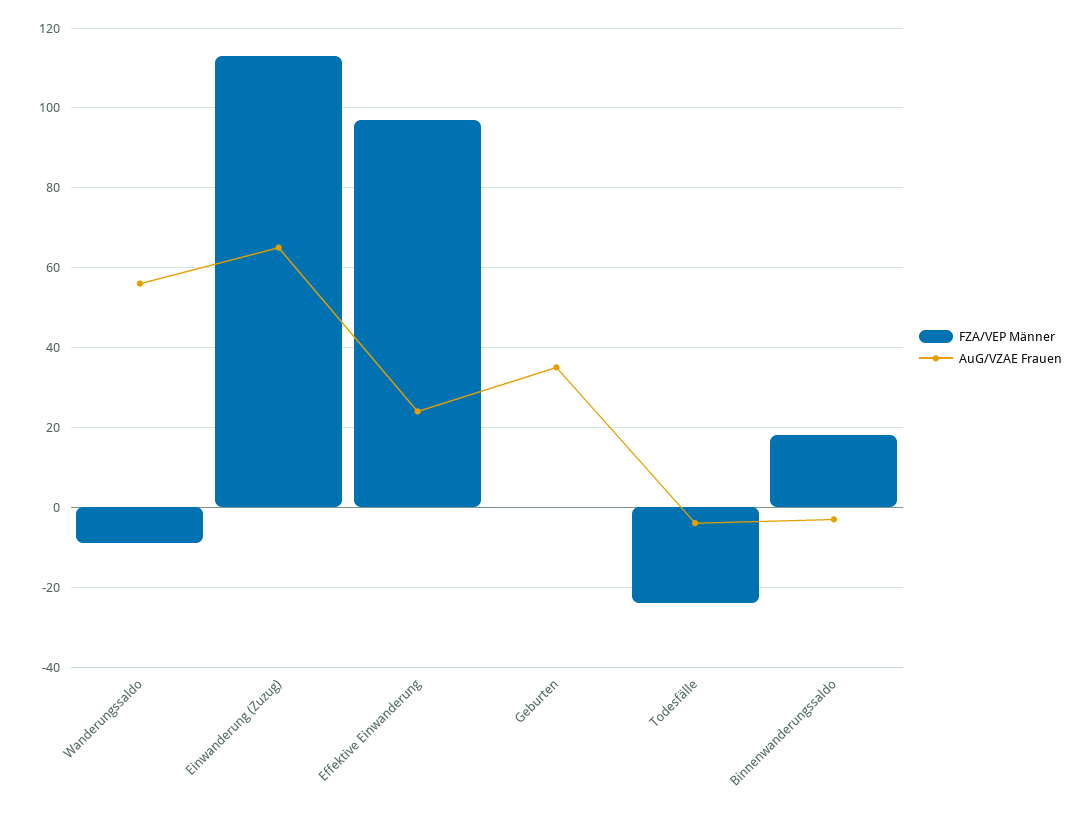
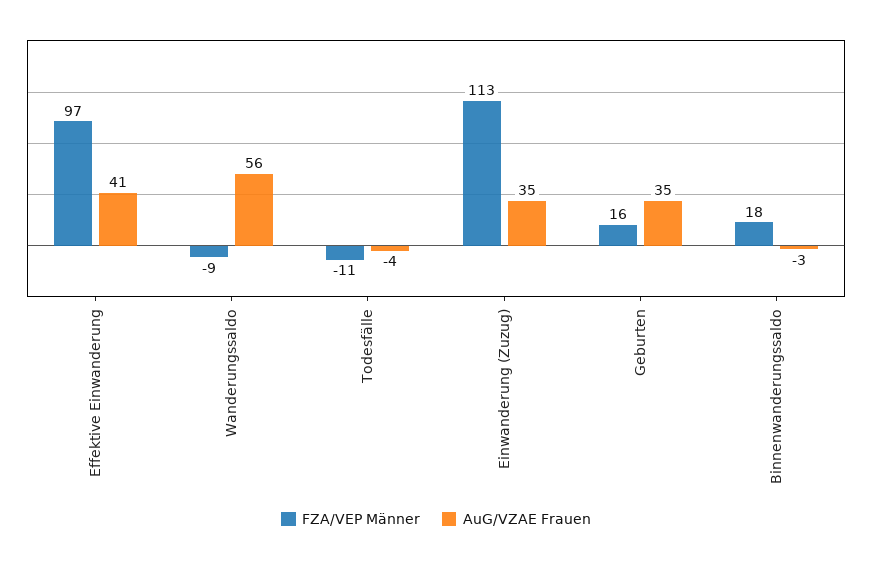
  {
    "FZA/VEP Männer": {
      "Wanderungssaldo": -9,
      "Einwanderung (Zuzug)": 113,
      "Effektive Einwanderung": 97,
-     "Geburten": 0,
+     "Geburten": 16,
-     "Todesfälle": -25,
+     "Todesfälle": -11,
      "Binnenwanderungssaldo": 18
    },
    "AuG/VZAE Frauen": {
      "Wanderungssaldo": 56,
-     "Einwanderung (Zuzug)": 65,
+     "Einwanderung (Zuzug)": 35,
-     "Effektive Einwanderung": 25,
+     "Effektive Einwanderung": 41,
      "Geburten": 35,
      "Todesfälle": -4,
      "Binnenwanderungssaldo": -3
    }
  }

